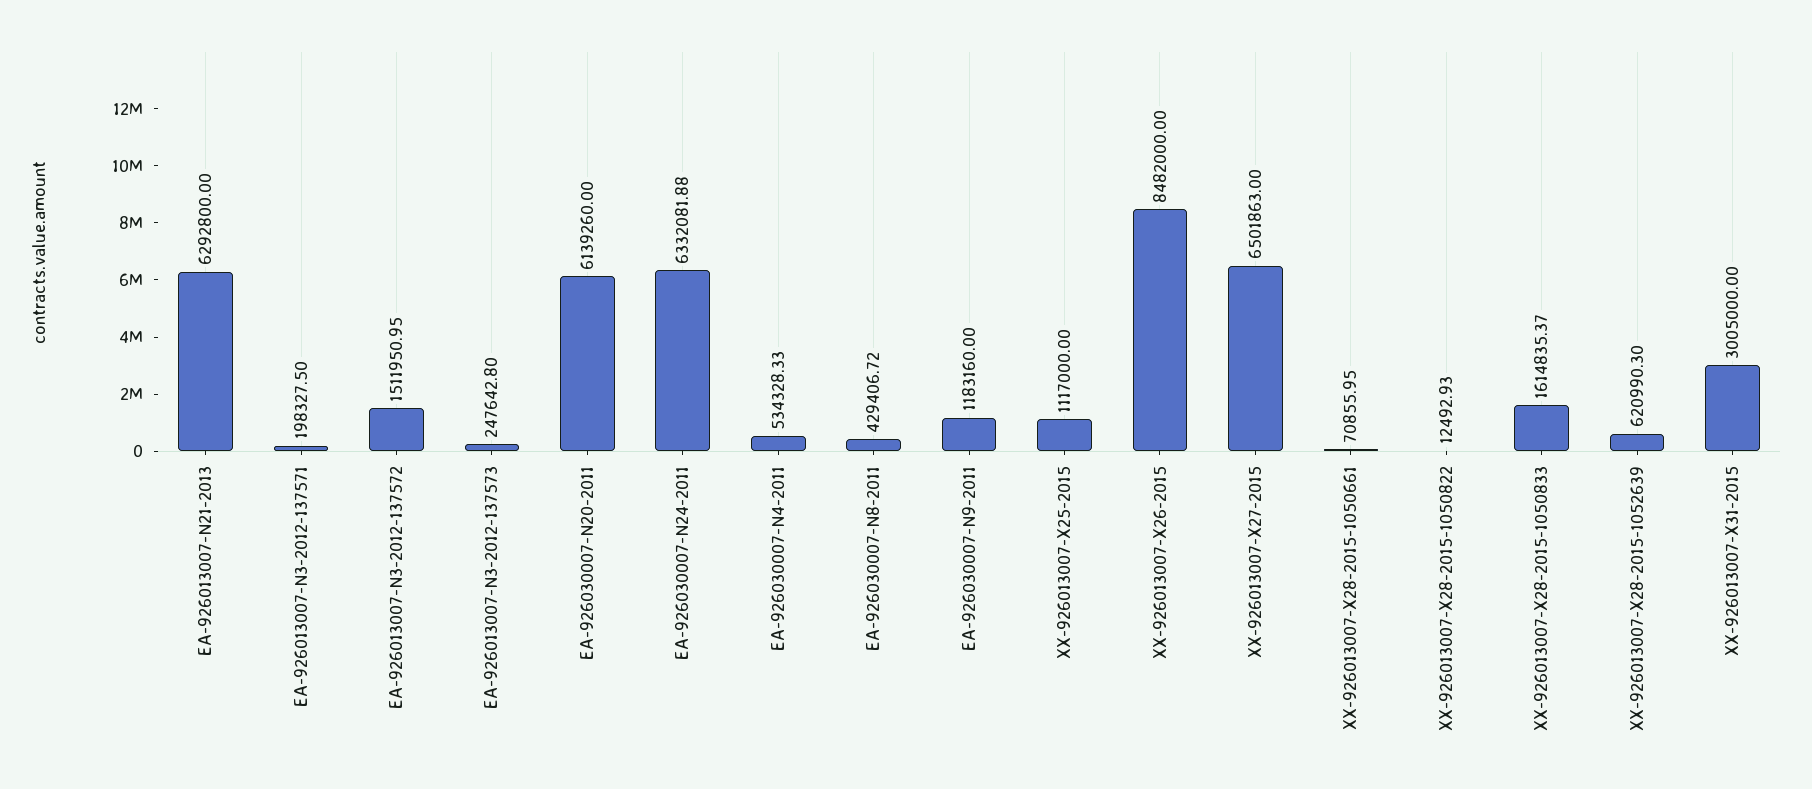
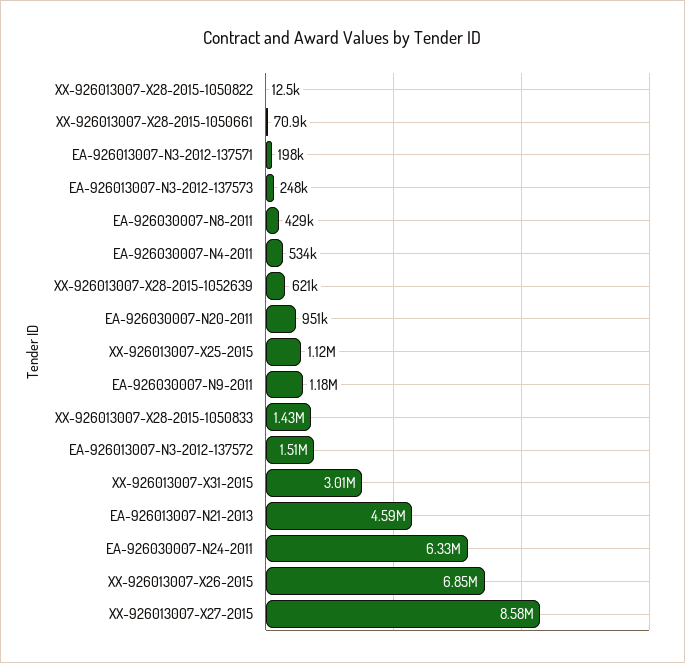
  {
-   "EA-926013007-N21-2013": 6292800,
+   "EA-926013007-N21-2013": 4590000,
    "EA-926013007-N3-2012-137571": 198327.5,
    "EA-926013007-N3-2012-137572": 1511950.95,
    "EA-926013007-N3-2012-137573": 247642.8,
-   "EA-926030007-N20-2011": 6139260,
+   "EA-926030007-N20-2011": 951000,
    "EA-926030007-N24-2011": 6332081.88,
    "EA-926030007-N4-2011": 534328.33,
    "EA-926030007-N8-2011": 429406.72,
    "EA-926030007-N9-2011": 1183160,
    "XX-926013007-X25-2015": 1117000,
-   "XX-926013007-X26-2015": 8482000,
+   "XX-926013007-X26-2015": 6850000,
-   "XX-926013007-X27-2015": 6501863,
+   "XX-926013007-X27-2015": 8580000,
    "XX-926013007-X28-2015-1050661": 70855.95,
    "XX-926013007-X28-2015-1050822": 12492.93,
-   "XX-926013007-X28-2015-1050833": 1614835.37,
+   "XX-926013007-X28-2015-1050833": 1430000,
    "XX-926013007-X28-2015-1052639": 620990.3,
    "XX-926013007-X31-2015": 3005000
  }

